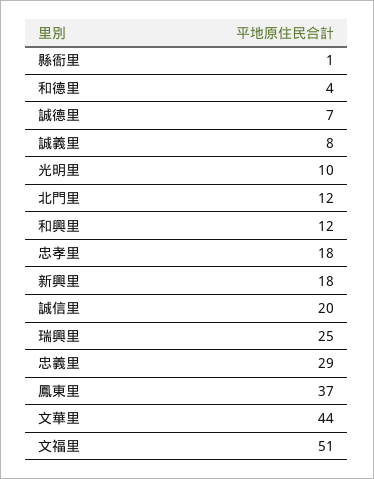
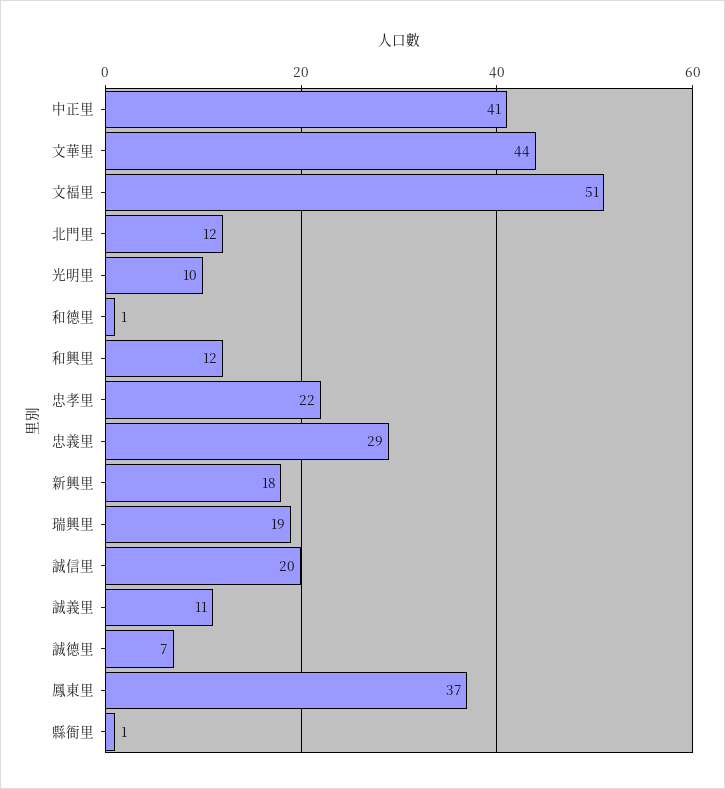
  {
    "縣衙里": 1,
-   "和德里": 4,
+   "和德里": 1,
    "誠德里": 7,
-   "誠義里": 8,
+   "誠義里": 11,
    "光明里": 10,
    "北門里": 12,
    "和興里": 12,
-   "忠孝里": 18,
+   "忠孝里": 22,
    "新興里": 18,
    "誠信里": 20,
-   "瑞興里": 25,
+   "瑞興里": 19,
    "忠義里": 29,
    "鳳東里": 37,
    "文華里": 44,
-   "文福里": 51
+   "文福里": 51,
+   "中正里": 41
  }

